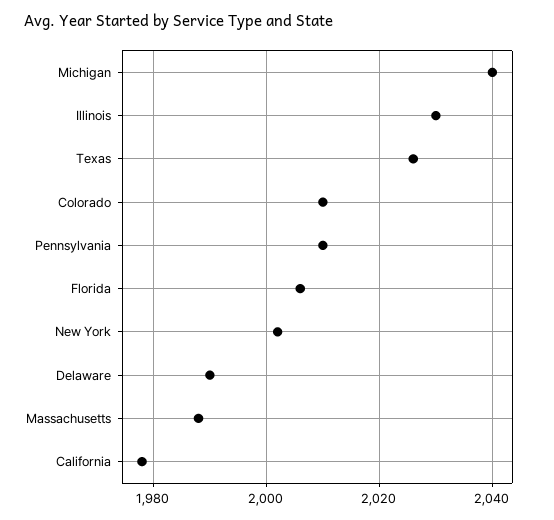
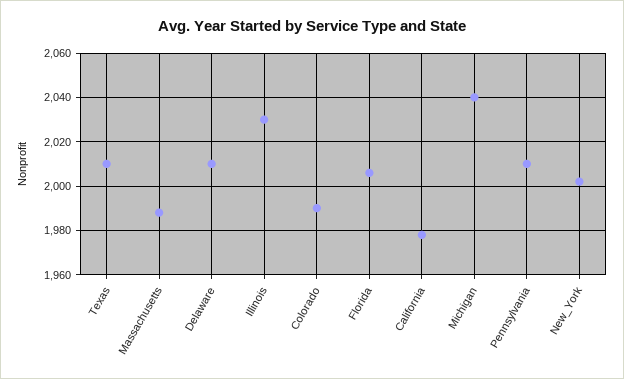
  {
    "Michigan": 2040,
    "Illinois": 2030,
-   "Texas": 2025,
+   "Texas": 2010,
-   "Colorado": 2010,
+   "Colorado": 1990,
    "Pennsylvania": 2010,
    "Florida": 2005,
    "New York": 2000,
-   "Delaware": 1990,
+   "Delaware": 2010,
    "Massachusetts": 1990,
    "California": 1980
  }

